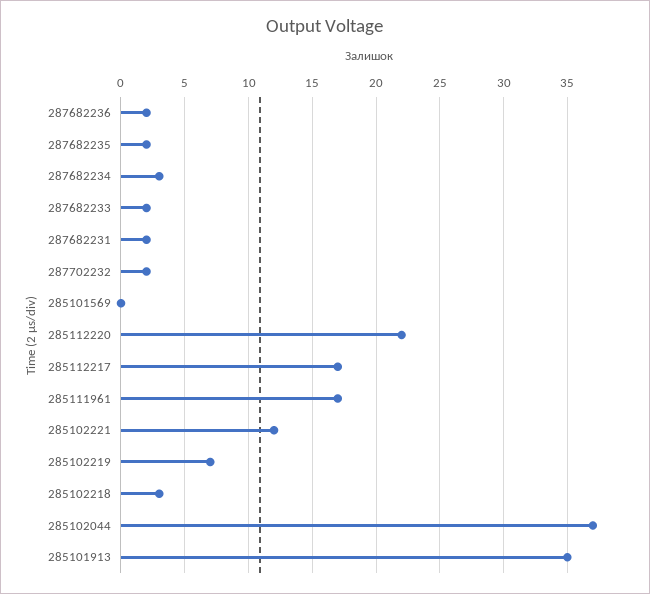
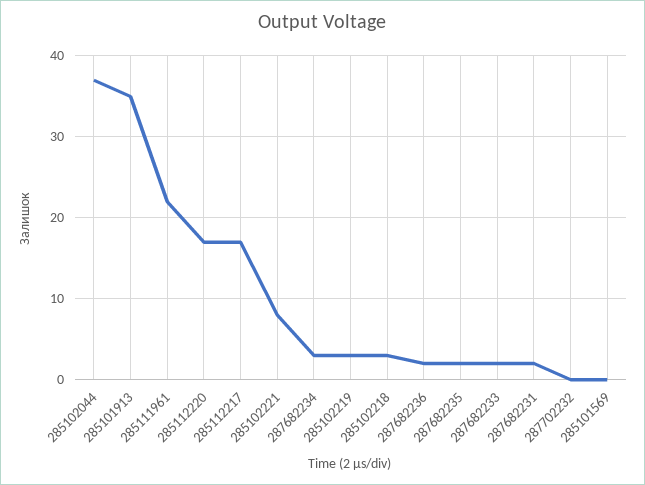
  {
    "287682236": 2,
    "287682235": 2,
    "287682234": 3,
    "287682233": 2,
    "287682231": 2,
-   "287702232": 2,
+   "287702232": 0,
    "285101569": 0,
-   "285112220": 22,
+   "285112220": 17,
    "285112217": 17,
-   "285111961": 17,
+   "285111961": 22,
-   "285102221": 12,
+   "285102221": 8,
-   "285102219": 7,
+   "285102219": 3,
    "285102218": 3,
    "285102044": 37,
    "285101913": 35
  }

